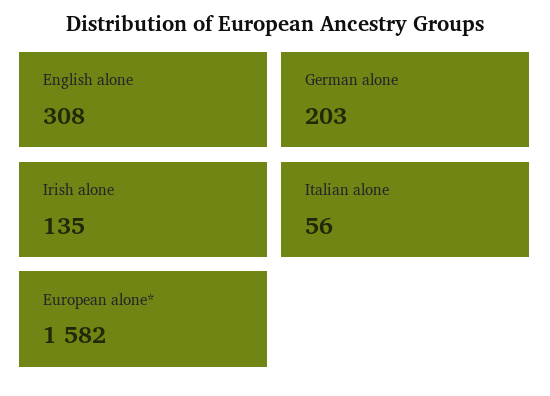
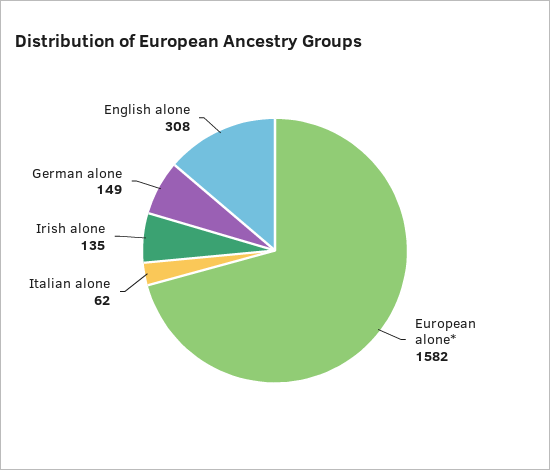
  {
    "English alone": 308,
-   "German alone": 203,
+   "German alone": 149,
    "Irish alone": 135,
-   "Italian alone": 56,
+   "Italian alone": 62,
    "European alone*": 1582
  }

